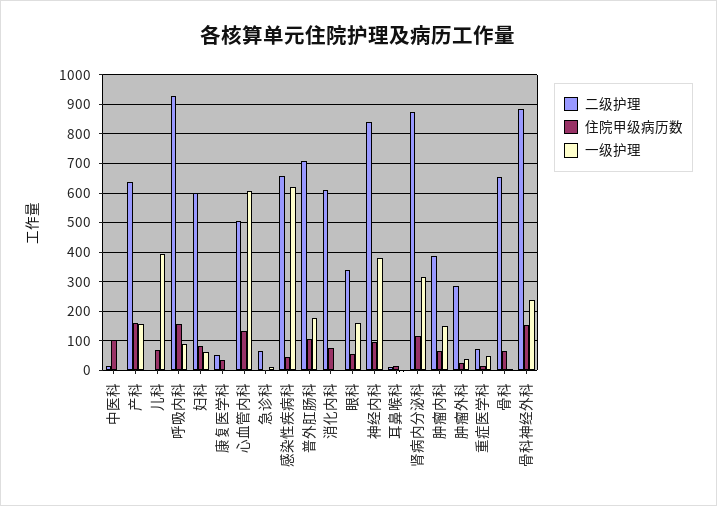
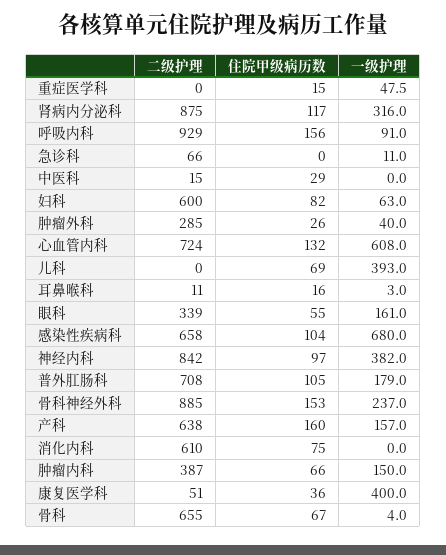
  {
    "二级护理": {
      "中医科": 15,
      "产科": 638,
      "儿科": 0,
      "呼吸内科": 929,
      "妇科": 600,
      "康复医学科": 51,
-     "心血管内科": 500,
+     "心血管内科": 724,
      "急诊科": 66,
      "感染性疾病科": 658,
      "普外肛肠科": 708,
      "消化内科": 610,
      "眼科": 339,
      "神经内科": 842,
      "耳鼻喉科": 11,
      "肾病内分泌科": 875,
      "肿瘤内科": 387,
      "肿瘤外科": 285,
-     "重症医学科": 75,
+     "重症医学科": 0,
      "骨科": 655,
      "骨科神经外科": 885
    },
    "住院甲级病历数": {
-     "中医科": 100,
+     "中医科": 29,
      "产科": 160,
      "儿科": 69,
      "呼吸内科": 156,
      "妇科": 82,
      "康复医学科": 36,
      "心血管内科": 132,
      "急诊科": 0,
-     "感染性疾病科": 50,
+     "感染性疾病科": 104,
      "普外肛肠科": 105,
      "消化内科": 75,
      "眼科": 55,
      "神经内科": 97,
      "耳鼻喉科": 16,
      "肾病内分泌科": 117,
      "肿瘤内科": 66,
      "肿瘤外科": 26,
      "重症医学科": 15,
      "骨科": 67,
      "骨科神经外科": 153
    },
    "一级护理": {
      "中医科": 0,
      "产科": 157,
      "儿科": 393,
      "呼吸内科": 91,
      "妇科": 63,
-     "康复医学科": 0,
+     "康复医学科": 400,
      "心血管内科": 608,
      "急诊科": 11,
-     "感染性疾病科": 625,
+     "感染性疾病科": 680,
      "普外肛肠科": 179,
      "消化内科": 0,
      "眼科": 161,
      "神经内科": 382,
      "耳鼻喉科": 3,
      "肾病内分泌科": 316,
      "肿瘤内科": 150,
      "肿瘤外科": 40,
      "重症医学科": 47.5,
      "骨科": 4,
      "骨科神经外科": 237
    }
  }

